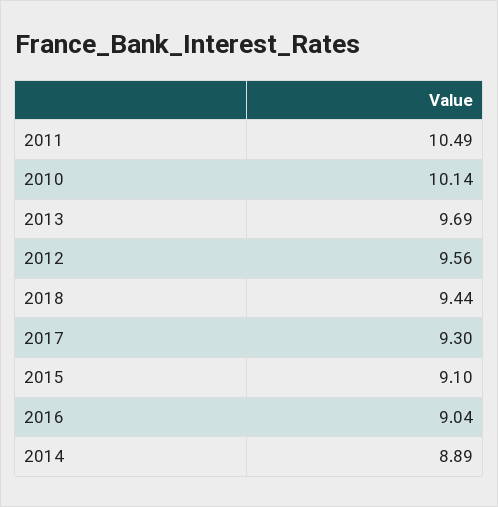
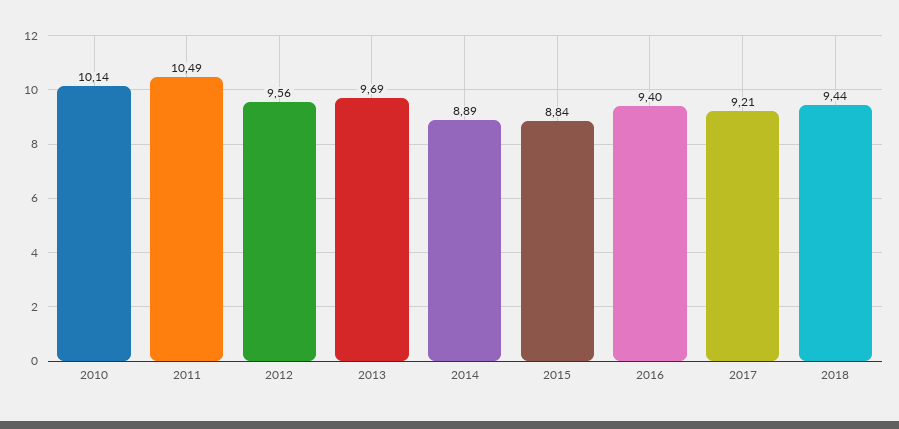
  {
    "2011": 10.49,
    "2010": 10.14,
    "2013": 9.69,
    "2012": 9.56,
    "2018": 9.44,
-   "2017": 9.3,
+   "2017": 9.21,
-   "2015": 9.1,
+   "2015": 8.84,
-   "2016": 9.04,
+   "2016": 9.4,
    "2014": 8.89
  }

